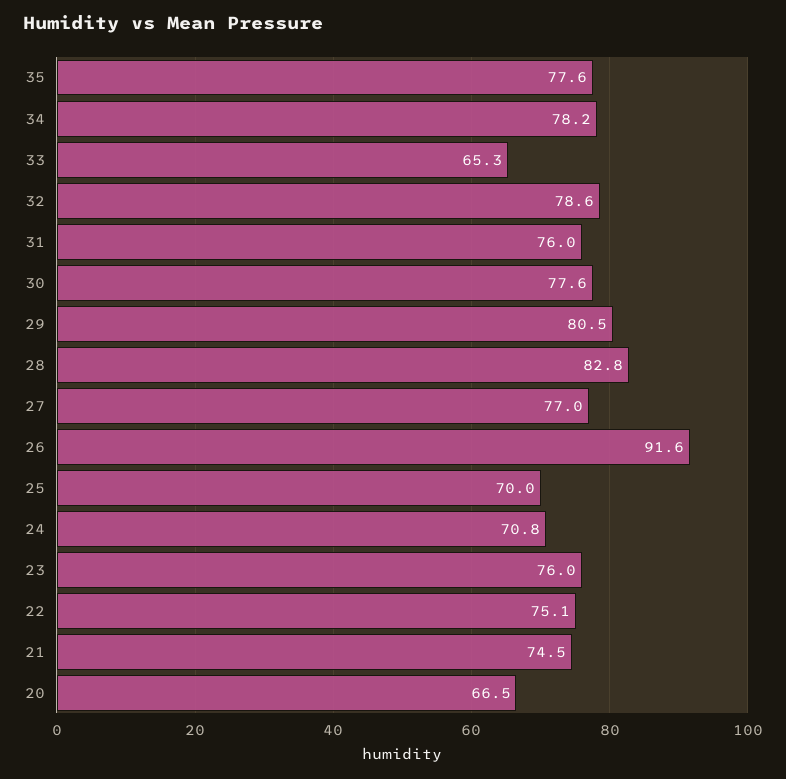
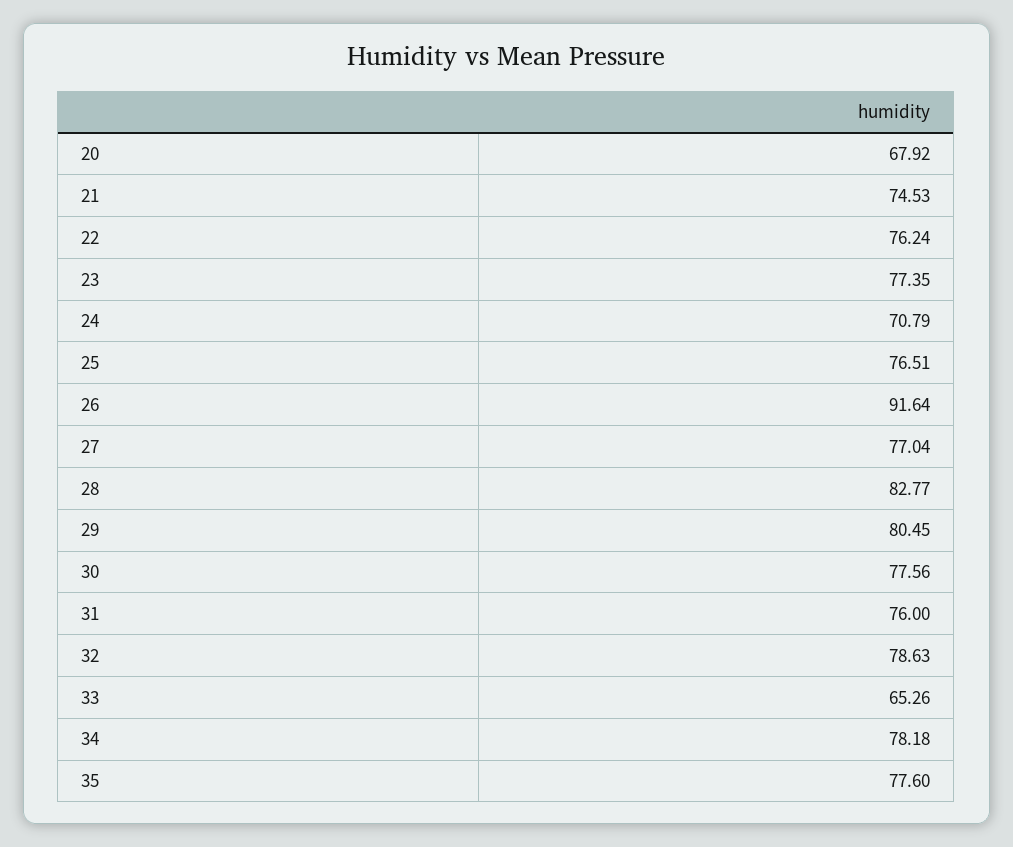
  {
    "35": 77.6,
    "34": 78.18,
    "33": 65.26,
    "32": 78.63,
    "31": 76,
    "30": 77.56,
    "29": 80.45,
    "28": 82.77,
    "27": 77.04,
    "26": 91.64,
-   "25": 70,
+   "25": 76.51,
    "24": 70.79,
-   "23": 76,
+   "23": 77.35,
-   "22": 75.1,
+   "22": 76.24,
    "21": 74.53,
-   "20": 66.5
+   "20": 67.92
  }

